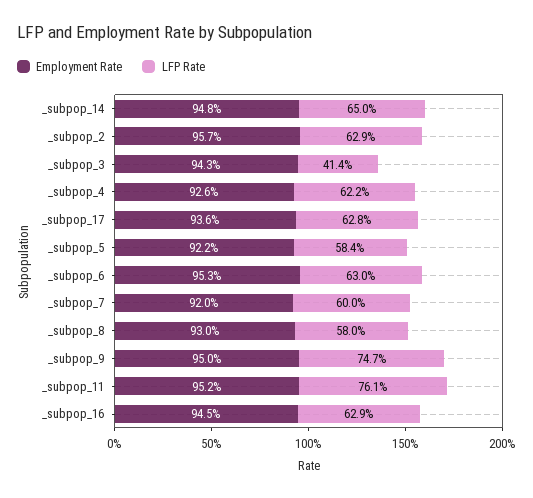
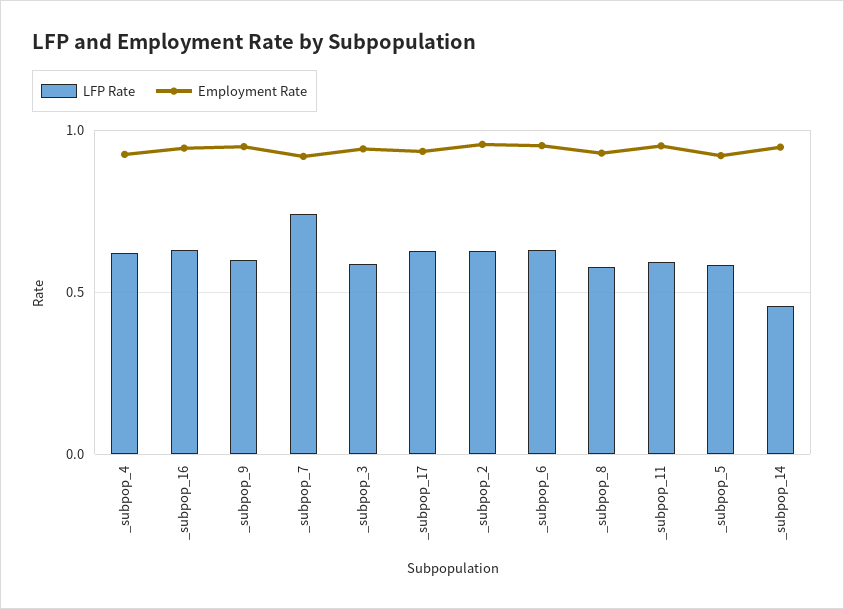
  {
    "Employment Rate": {
      "_subpop_14": 0.948,
      "_subpop_2": 0.957,
      "_subpop_3": 0.943,
      "_subpop_4": 0.926,
      "_subpop_17": 0.936,
      "_subpop_5": 0.922,
      "_subpop_6": 0.953,
      "_subpop_7": 0.92,
      "_subpop_8": 0.93,
      "_subpop_9": 0.95,
      "_subpop_11": 0.952,
      "_subpop_16": 0.945
    },
    "LFP Rate": {
-     "_subpop_14": 0.65,
+     "_subpop_14": 0.45,
      "_subpop_2": 0.629,
-     "_subpop_3": 0.414,
+     "_subpop_3": 0.6,
      "_subpop_4": 0.622,
      "_subpop_17": 0.628,
      "_subpop_5": 0.584,
      "_subpop_6": 0.63,
-     "_subpop_7": 0.6,
+     "_subpop_7": 0.75,
      "_subpop_8": 0.58,
-     "_subpop_9": 0.747,
+     "_subpop_9": 0.6,
-     "_subpop_11": 0.761,
+     "_subpop_11": 0.6,
      "_subpop_16": 0.629
    }
  }

